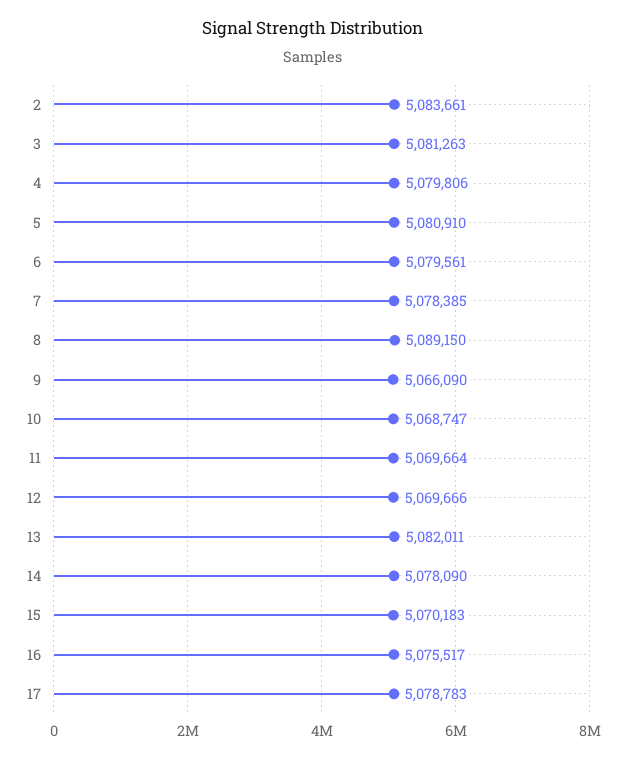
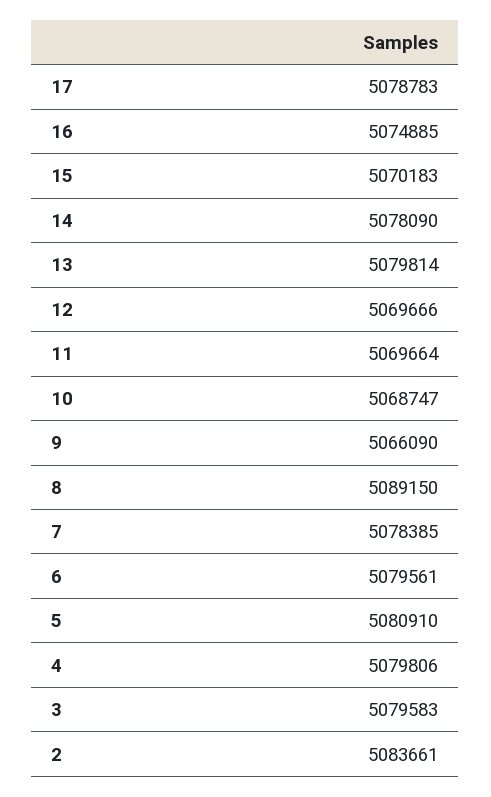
  {
    "2": 5083661,
-   "3": 5081263,
+   "3": 5079583,
    "4": 5079806,
    "5": 5080910,
    "6": 5079561,
    "7": 5078385,
    "8": 5089150,
    "9": 5066090,
    "10": 5068747,
    "11": 5069664,
    "12": 5069666,
-   "13": 5082011,
+   "13": 5079814,
    "14": 5078090,
    "15": 5070183,
-   "16": 5075517,
+   "16": 5074885,
    "17": 5078783
  }

